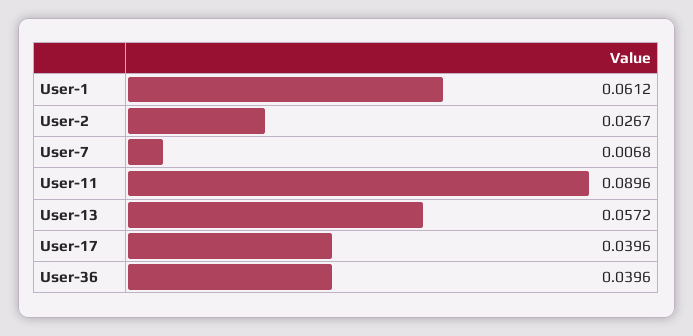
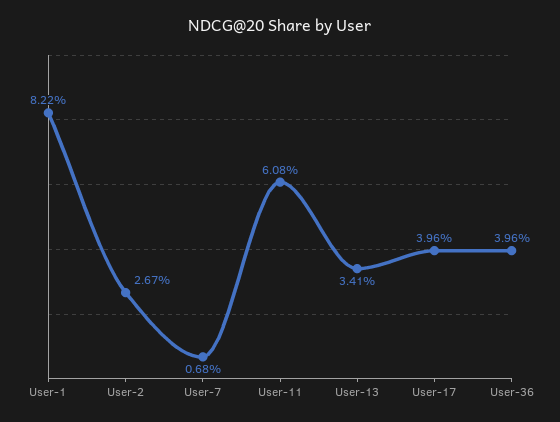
  {
-   "User-1": 0.0612,
+   "User-1": 0.0822,
    "User-2": 0.0267,
    "User-7": 0.0068,
-   "User-11": 0.0896,
+   "User-11": 0.0608,
-   "User-13": 0.0572,
+   "User-13": 0.0341,
    "User-17": 0.0396,
    "User-36": 0.0396
  }

